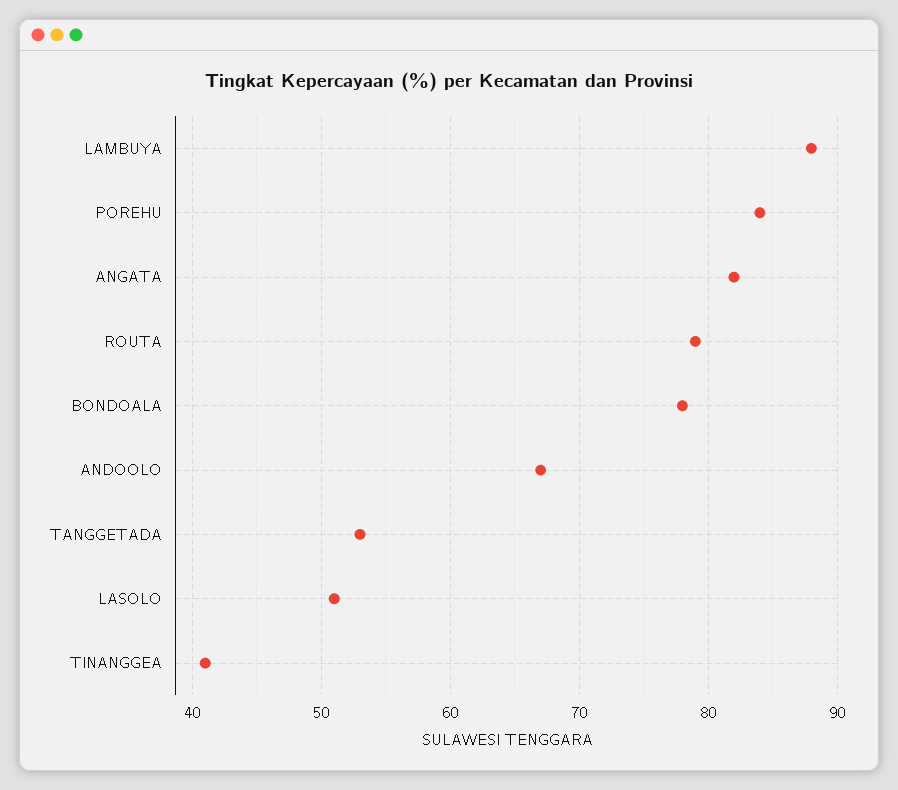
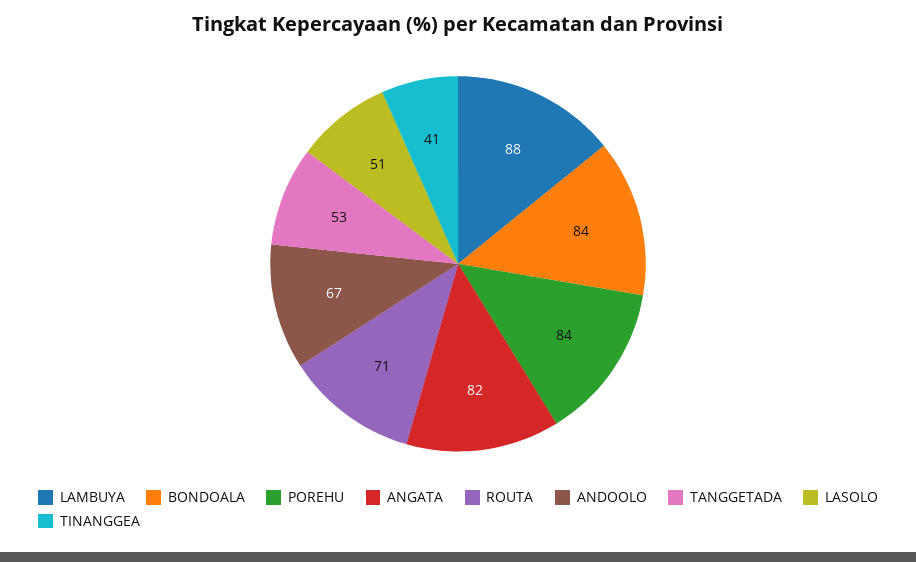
  {
    "LAMBUYA": 88,
    "POREHU": 84,
    "ANGATA": 82,
-   "ROUTA": 79,
+   "ROUTA": 71,
-   "BONDOALA": 78,
+   "BONDOALA": 84,
    "ANDOOLO": 67,
    "TANGGETADA": 53,
    "LASOLO": 51,
    "TINANGGEA": 41
  }

